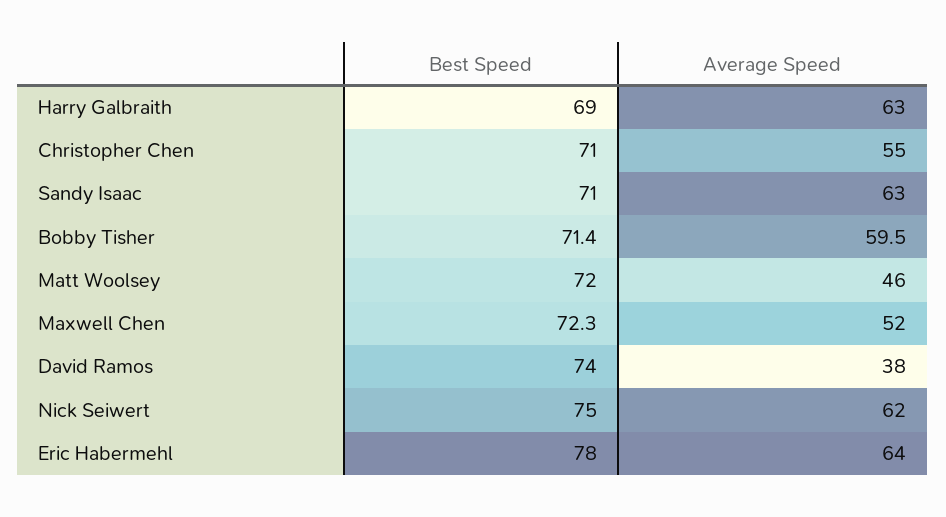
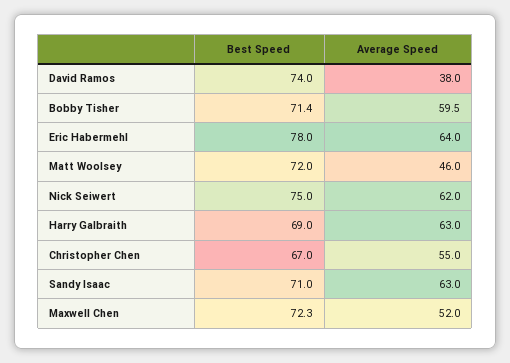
  {
    "Best Speed": {
      "Harry Galbraith": 69,
-     "Christopher Chen": 71,
+     "Christopher Chen": 67,
      "Sandy Isaac": 71,
      "Bobby Tisher": 71.4,
      "Matt Woolsey": 72,
      "Maxwell Chen": 72.3,
      "David Ramos": 74,
      "Nick Seiwert": 75,
      "Eric Habermehl": 78
    },
    "Average Speed": {
      "Harry Galbraith": 63,
      "Christopher Chen": 55,
      "Sandy Isaac": 63,
      "Bobby Tisher": 59.5,
      "Matt Woolsey": 46,
      "Maxwell Chen": 52,
      "David Ramos": 38,
      "Nick Seiwert": 62,
      "Eric Habermehl": 64
    }
  }

